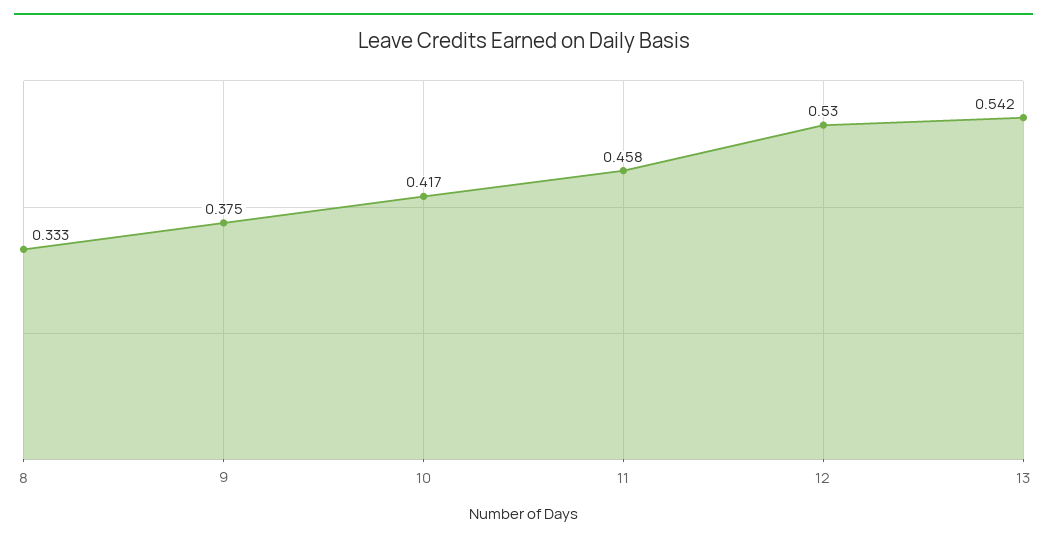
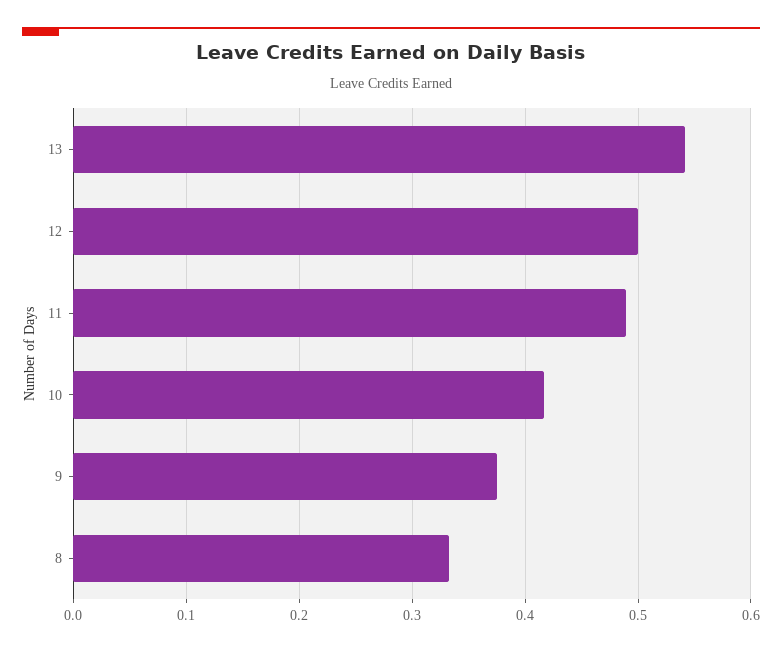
  {
    "8": 0.333,
    "9": 0.375,
    "10": 0.417,
-   "11": 0.458,
+   "11": 0.49,
-   "12": 0.53,
+   "12": 0.5,
    "13": 0.542
  }

